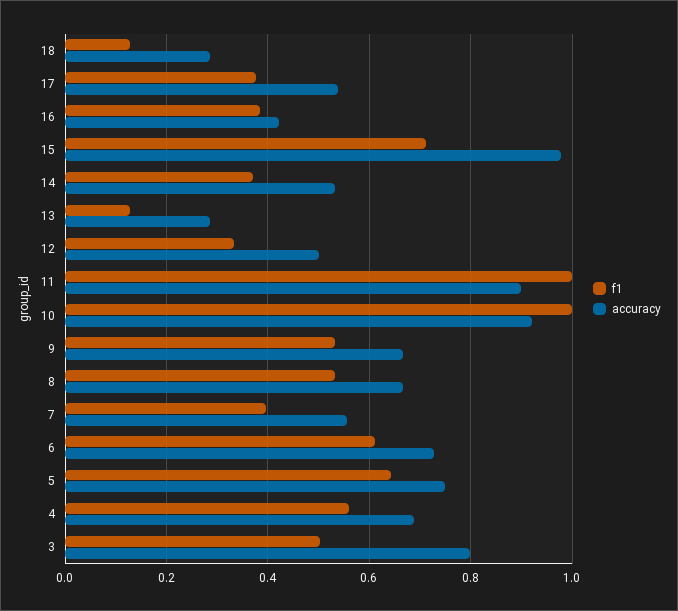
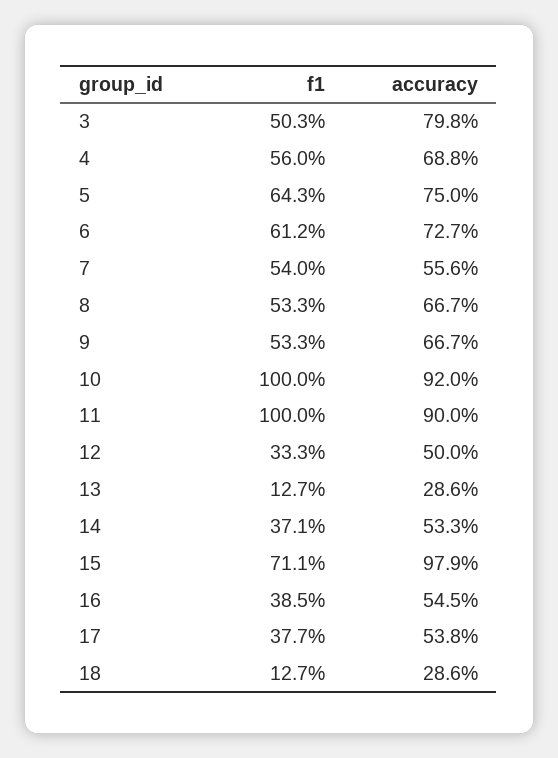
  {
    "f1": {
      "18": 0.127,
      "17": 0.377,
      "16": 0.385,
      "15": 0.711,
      "14": 0.371,
      "13": 0.127,
      "12": 0.333,
      "11": 1,
      "10": 1,
      "9": 0.533,
      "8": 0.533,
-     "7": 0.4,
+     "7": 0.54,
      "6": 0.612,
      "5": 0.643,
      "4": 0.56,
      "3": 0.503
    },
    "accuracy": {
      "18": 0.286,
      "17": 0.538,
-     "16": 0.42,
+     "16": 0.545,
      "15": 0.979,
      "14": 0.533,
      "13": 0.286,
      "12": 0.5,
      "11": 0.9,
      "10": 0.92,
      "9": 0.667,
      "8": 0.667,
      "7": 0.556,
      "6": 0.727,
      "5": 0.75,
      "4": 0.688,
      "3": 0.798
    }
  }

